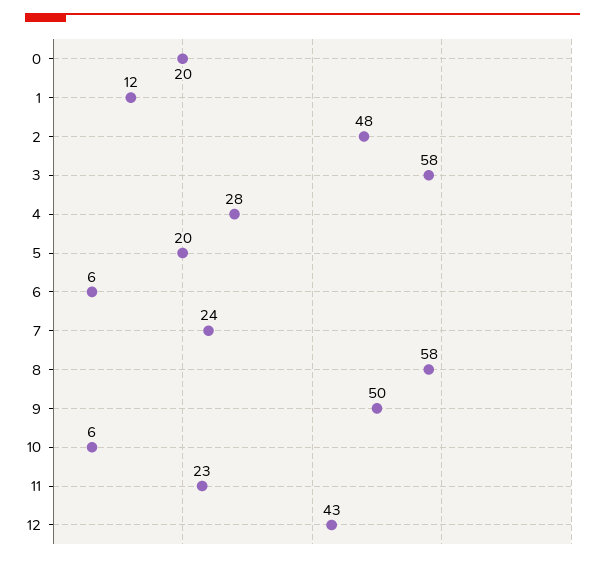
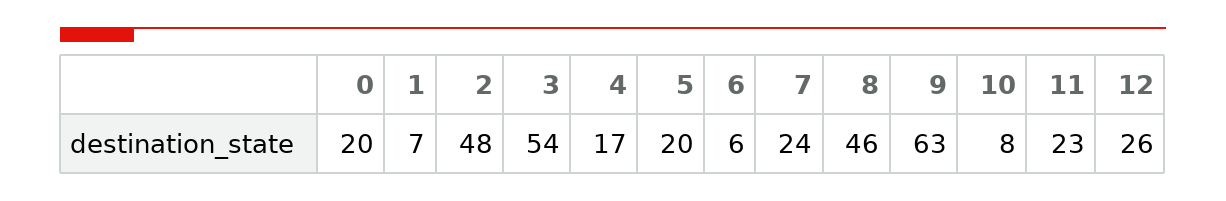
  {
    "0": 20,
-   "1": 12,
+   "1": 7,
    "2": 48,
-   "3": 58,
+   "3": 54,
-   "4": 28,
+   "4": 17,
    "5": 20,
    "6": 6,
    "7": 24,
-   "8": 58,
+   "8": 46,
-   "9": 50,
+   "9": 63,
-   "10": 6,
+   "10": 8,
    "11": 23,
-   "12": 43
+   "12": 26
  }

